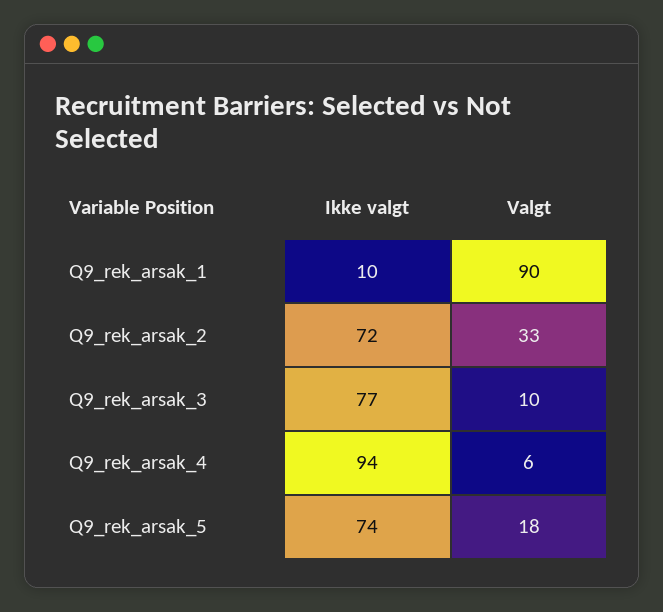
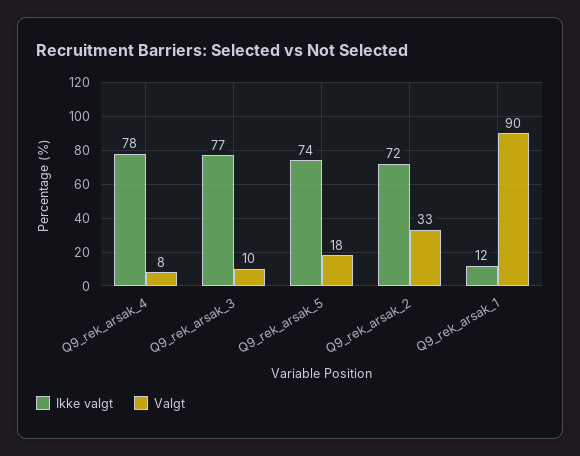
  {
    "Ikke valgt": {
-     "Q9_rek_arsak_1": 10,
+     "Q9_rek_arsak_1": 12,
      "Q9_rek_arsak_2": 72,
      "Q9_rek_arsak_3": 77,
-     "Q9_rek_arsak_4": 94,
+     "Q9_rek_arsak_4": 78,
      "Q9_rek_arsak_5": 74
    },
    "Valgt": {
      "Q9_rek_arsak_1": 90,
      "Q9_rek_arsak_2": 33,
      "Q9_rek_arsak_3": 10,
-     "Q9_rek_arsak_4": 6,
+     "Q9_rek_arsak_4": 8,
      "Q9_rek_arsak_5": 18
    }
  }

